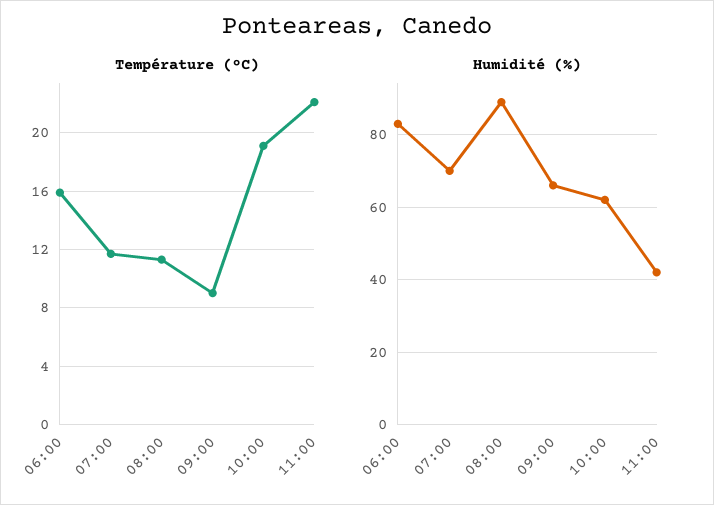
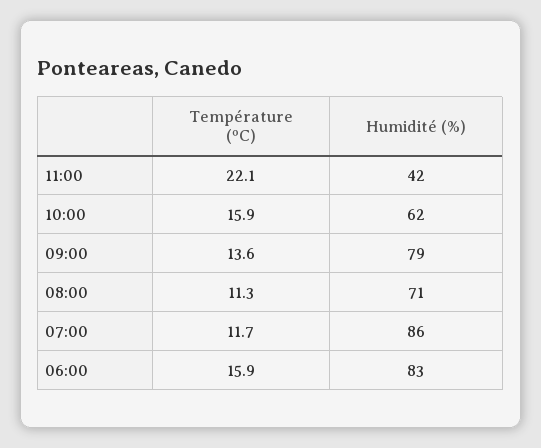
  {
    "Température (ºC)": {
      "06:00": 15.9,
      "07:00": 11.7,
      "08:00": 11.3,
-     "09:00": 9,
+     "09:00": 13.6,
-     "10:00": 19,
+     "10:00": 15.9,
      "11:00": 22.1
    },
    "Humidité (%)": {
      "06:00": 83,
-     "07:00": 70,
+     "07:00": 86,
-     "08:00": 90,
+     "08:00": 71,
-     "09:00": 65,
+     "09:00": 79,
      "10:00": 62,
      "11:00": 42
    }
  }

